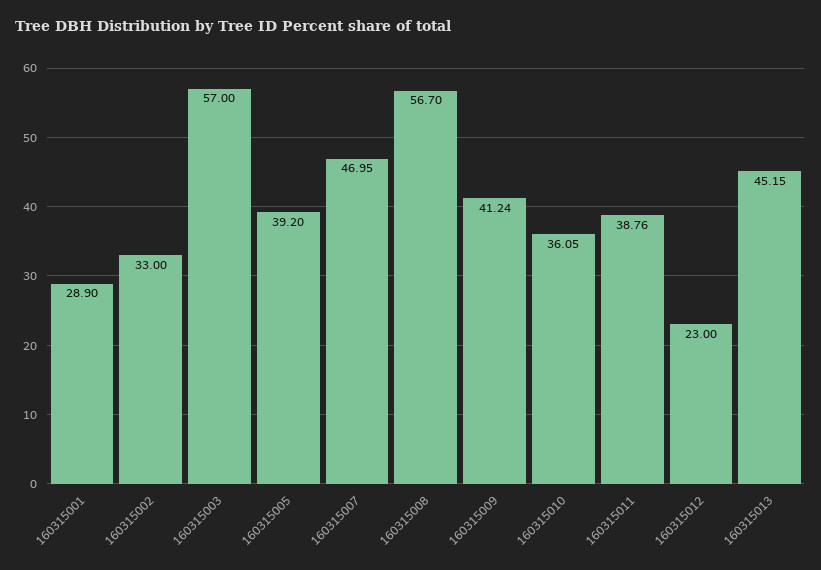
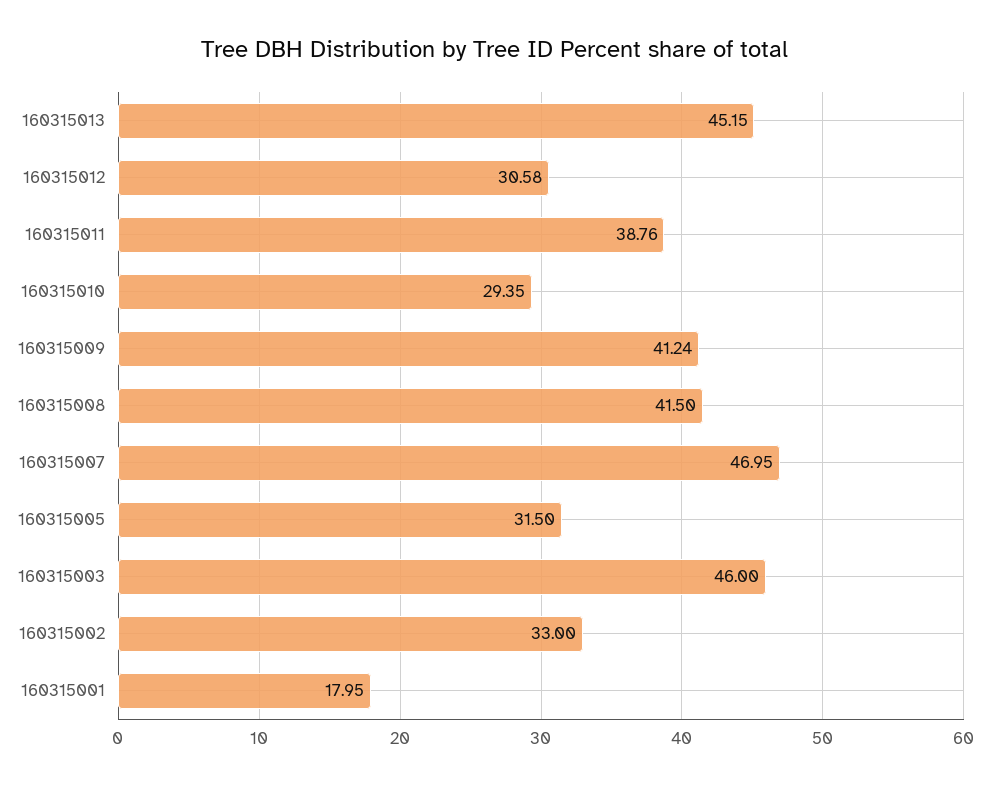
  {
-   "160315001": 28.9,
+   "160315001": 17.95,
    "160315002": 33,
-   "160315003": 57,
+   "160315003": 46,
-   "160315005": 39.2,
+   "160315005": 31.5,
    "160315007": 46.95,
-   "160315008": 56.7,
+   "160315008": 41.5,
    "160315009": 41.24,
-   "160315010": 36.05,
+   "160315010": 29.35,
    "160315011": 38.76,
-   "160315012": 23,
+   "160315012": 30.58,
    "160315013": 45.15
  }

